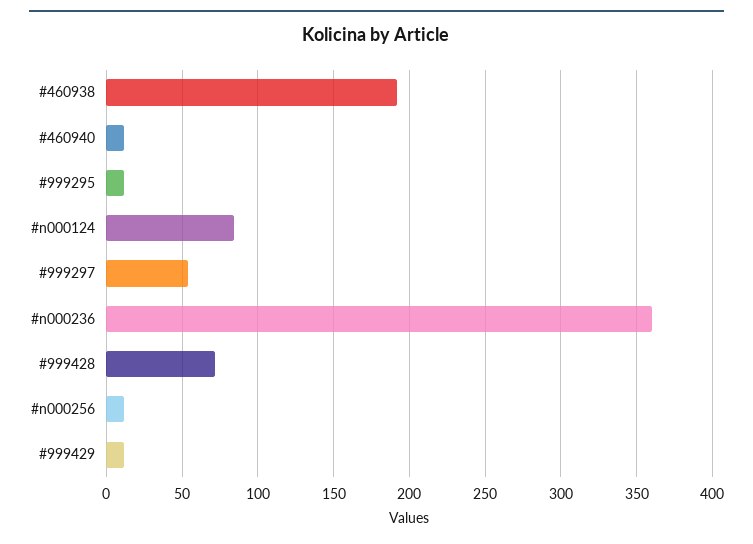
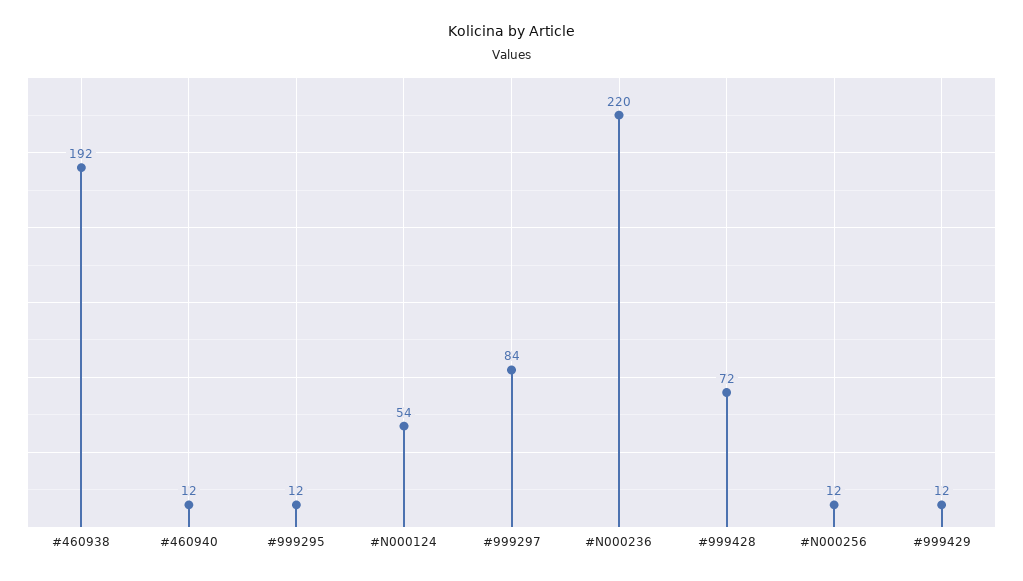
  {
    "#460938": 192,
    "#460940": 12,
    "#999295": 12,
-   "#n000124": 85,
+   "#n000124": 54,
-   "#999297": 55,
+   "#999297": 84,
-   "#n000236": 360,
+   "#n000236": 220,
    "#999428": 72,
    "#n000256": 12,
    "#999429": 12
  }

